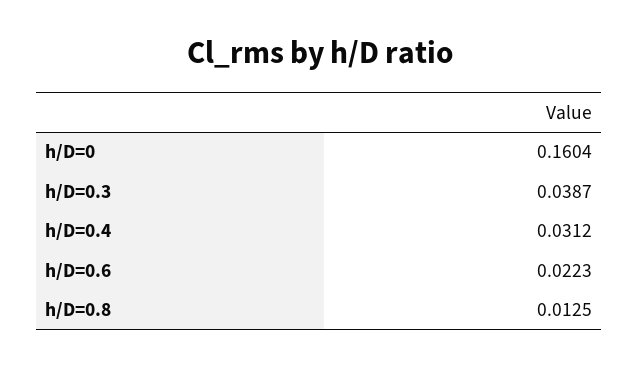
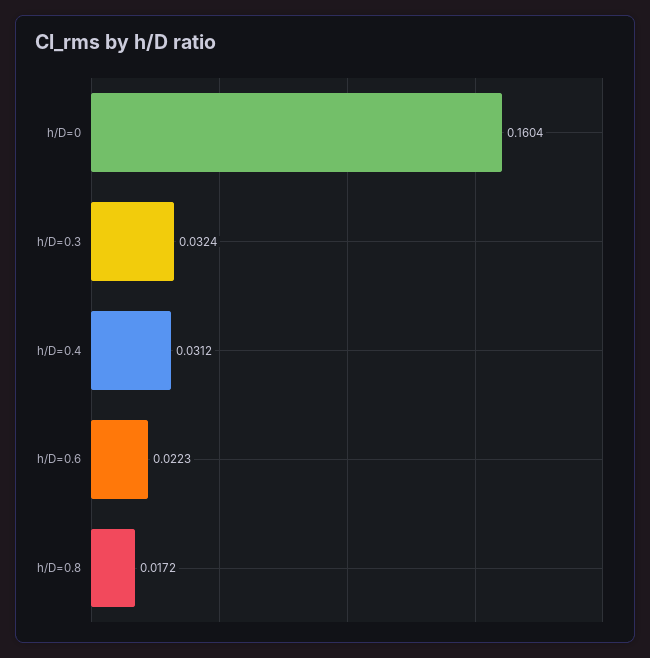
  {
    "h/D=0": 0.1604,
-   "h/D=0.3": 0.0387,
+   "h/D=0.3": 0.0324,
    "h/D=0.4": 0.0312,
    "h/D=0.6": 0.0223,
-   "h/D=0.8": 0.0125
+   "h/D=0.8": 0.0172
  }

